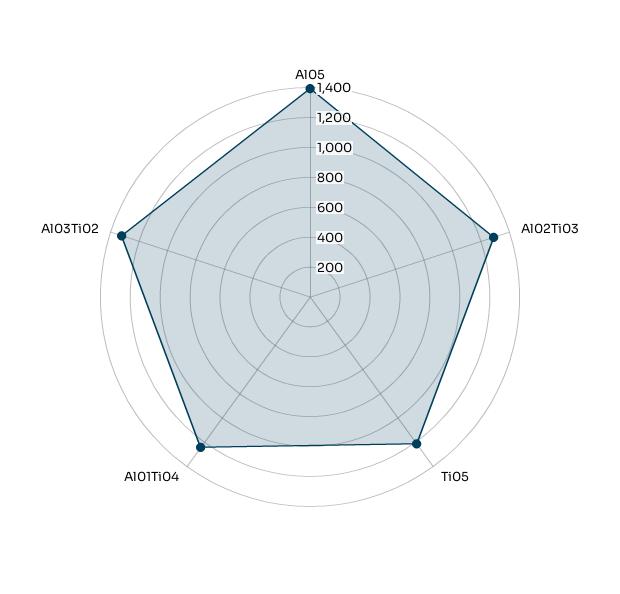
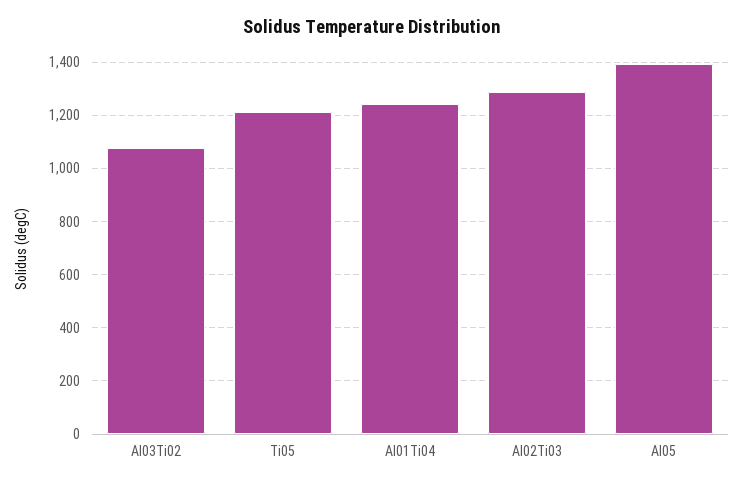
  {
    "Al05": 1400,
    "Al02Ti03": 1300,
    "Ti05": 1200,
    "Al01Ti04": 1250,
-   "Al03Ti02": 1300
+   "Al03Ti02": 1075
  }

